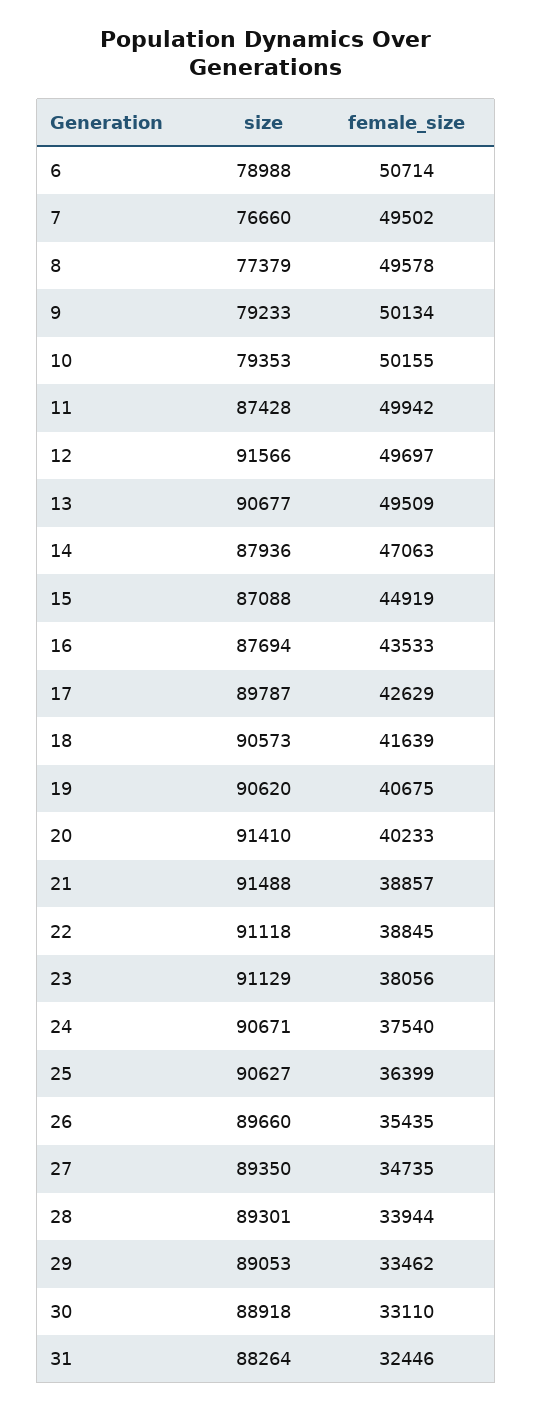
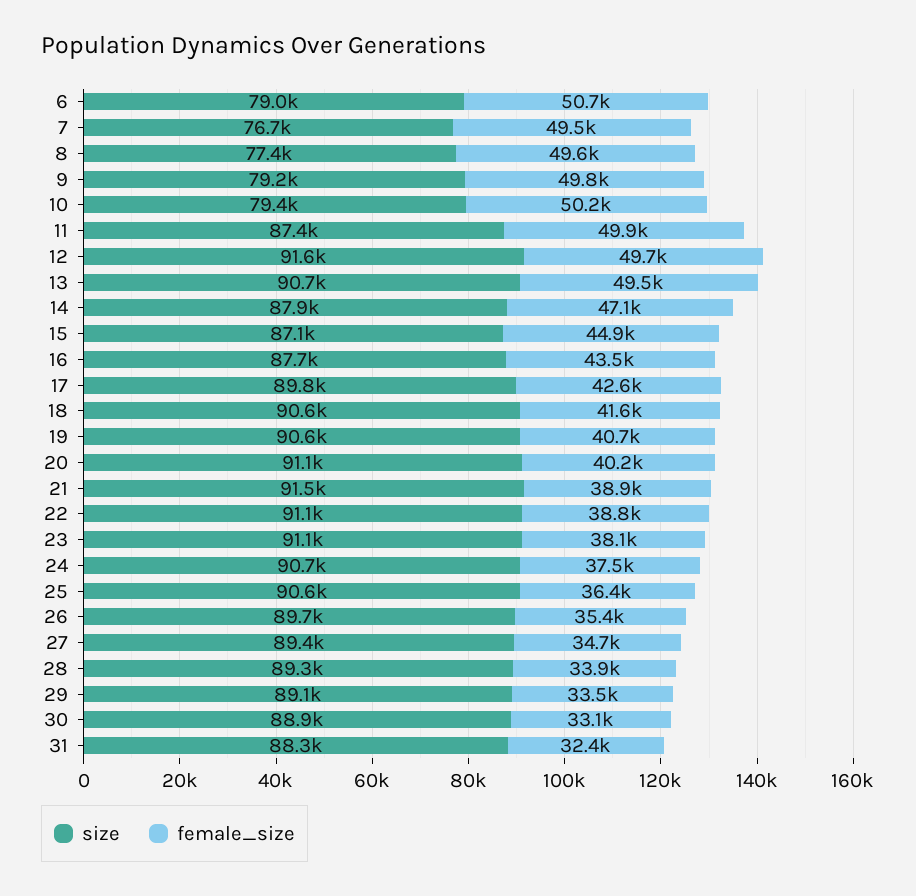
  {
    "size": {
      "6": 78988,
      "7": 76660,
      "8": 77379,
      "9": 79233,
      "10": 79353,
      "11": 87428,
      "12": 91566,
      "13": 90677,
      "14": 87936,
      "15": 87088,
      "16": 87694,
      "17": 89787,
      "18": 90573,
      "19": 90620,
-     "20": 91410,
+     "20": 91100,
      "21": 91488,
      "22": 91118,
      "23": 91129,
      "24": 90671,
      "25": 90627,
      "26": 89660,
      "27": 89350,
      "28": 89301,
      "29": 89053,
      "30": 88918,
      "31": 88264
    },
    "female_size": {
      "6": 50714,
      "7": 49502,
      "8": 49578,
-     "9": 50134,
+     "9": 49800,
      "10": 50155,
      "11": 49942,
      "12": 49697,
      "13": 49509,
      "14": 47063,
      "15": 44919,
      "16": 43533,
      "17": 42629,
      "18": 41639,
      "19": 40675,
      "20": 40233,
      "21": 38857,
      "22": 38845,
      "23": 38056,
      "24": 37540,
      "25": 36399,
      "26": 35435,
      "27": 34735,
      "28": 33944,
      "29": 33462,
      "30": 33110,
      "31": 32446
    }
  }

